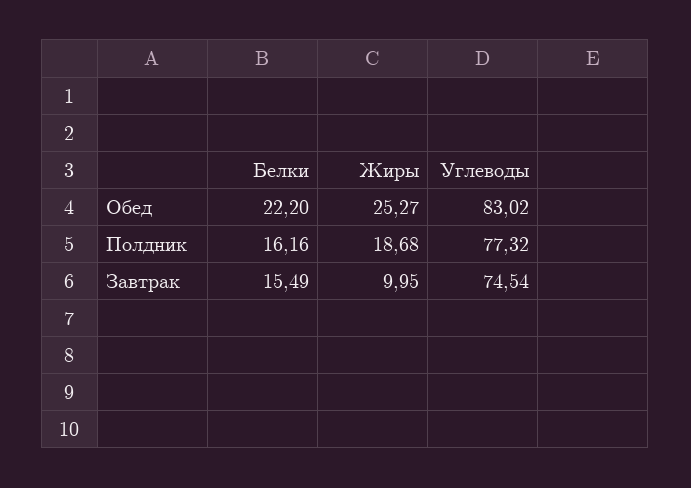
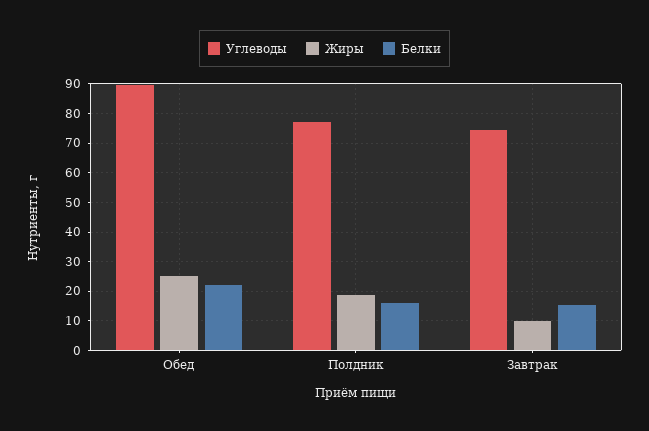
  {
    "Белки": {
      "Обед": 22.2,
      "Полдник": 16.16,
      "Завтрак": 15.49
    },
    "Жиры": {
      "Обед": 25.27,
      "Полдник": 18.68,
      "Завтрак": 9.95
    },
    "Углеводы": {
-     "Обед": 83.02,
+     "Обед": 90,
      "Полдник": 77.32,
      "Завтрак": 74.54
    }
  }

